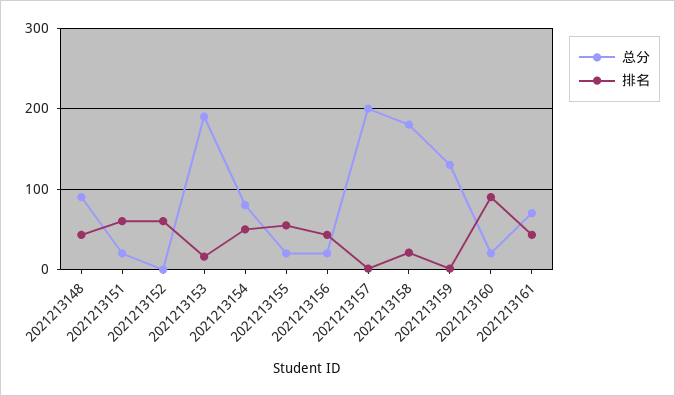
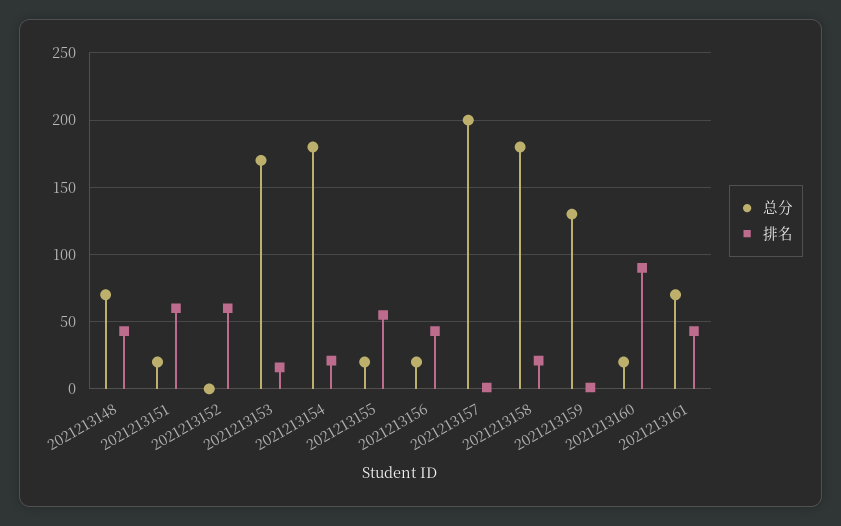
  {
    "总分": {
-     "2021213148": 90,
+     "2021213148": 70,
      "2021213151": 20,
      "2021213152": 0,
-     "2021213153": 190,
+     "2021213153": 170,
-     "2021213154": 80,
+     "2021213154": 180,
      "2021213155": 20,
      "2021213156": 20,
      "2021213157": 200,
      "2021213158": 180,
      "2021213159": 130,
      "2021213160": 20,
      "2021213161": 70
    },
    "排名": {
      "2021213148": 45,
      "2021213151": 60,
      "2021213152": 60,
      "2021213153": 15,
-     "2021213154": 50,
+     "2021213154": 20,
      "2021213155": 55,
      "2021213156": 45,
      "2021213157": 0,
      "2021213158": 20,
      "2021213159": 0,
      "2021213160": 90,
      "2021213161": 45
    }
  }

